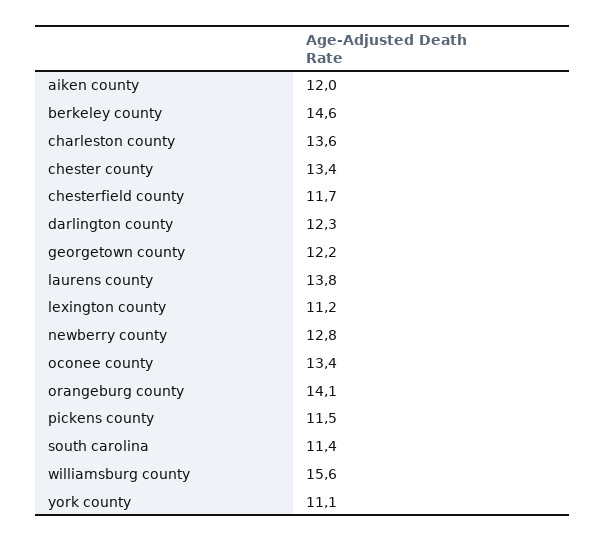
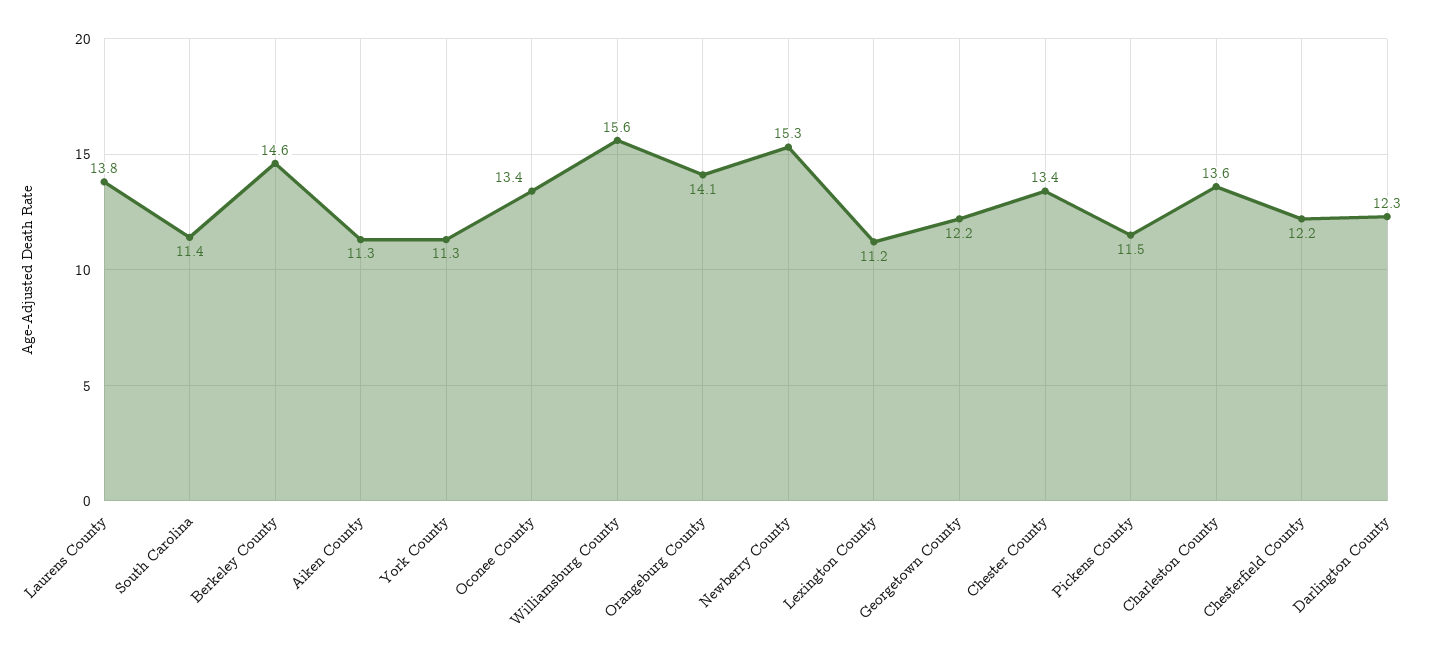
  {
-   "aiken county": 12,
+   "aiken county": 11.3,
    "berkeley county": 14.6,
    "charleston county": 13.6,
    "chester county": 13.4,
-   "chesterfield county": 11.7,
+   "chesterfield county": 12.2,
    "darlington county": 12.3,
    "georgetown county": 12.2,
    "laurens county": 13.8,
    "lexington county": 11.2,
-   "newberry county": 12.8,
+   "newberry county": 15.3,
    "oconee county": 13.4,
    "orangeburg county": 14.1,
    "pickens county": 11.5,
    "south carolina": 11.4,
    "williamsburg county": 15.6,
-   "york county": 11.1
+   "york county": 11.3
  }

